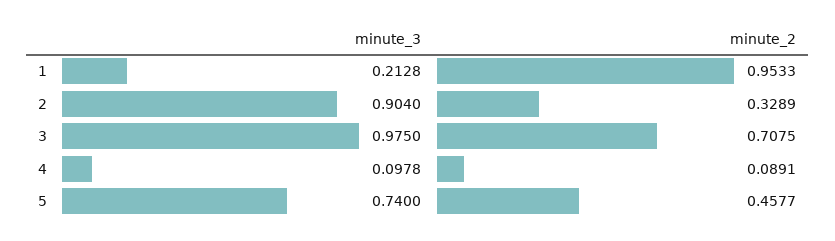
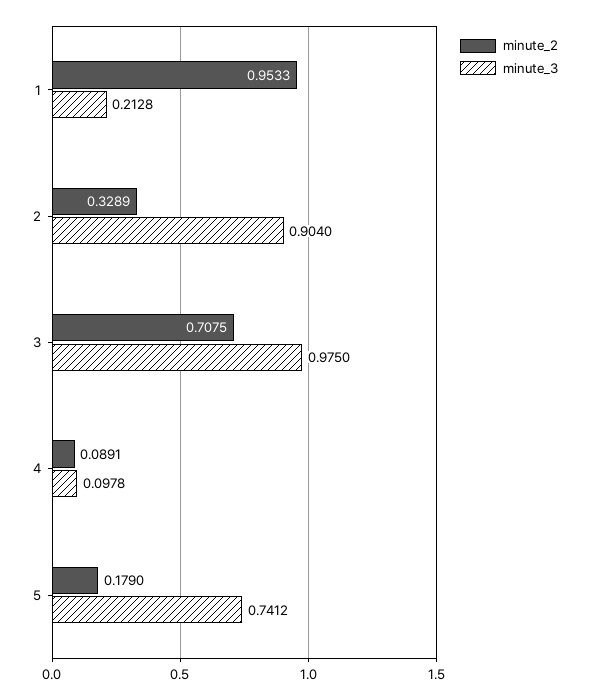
  {
    "minute_3": {
      "1": 0.2128,
      "2": 0.904,
      "3": 0.975,
      "4": 0.0978,
-     "5": 0.74
+     "5": 0.7412
    },
    "minute_2": {
      "1": 0.9533,
      "2": 0.3289,
      "3": 0.7075,
      "4": 0.0891,
-     "5": 0.4577
+     "5": 0.179
    }
  }

